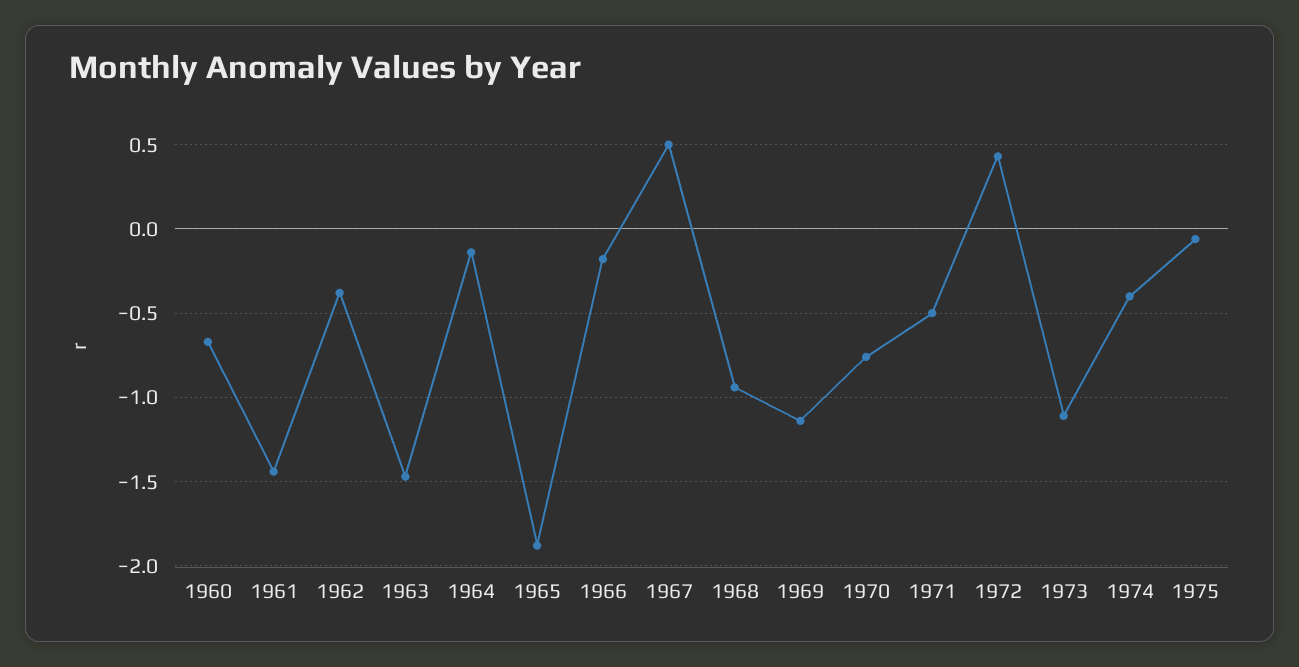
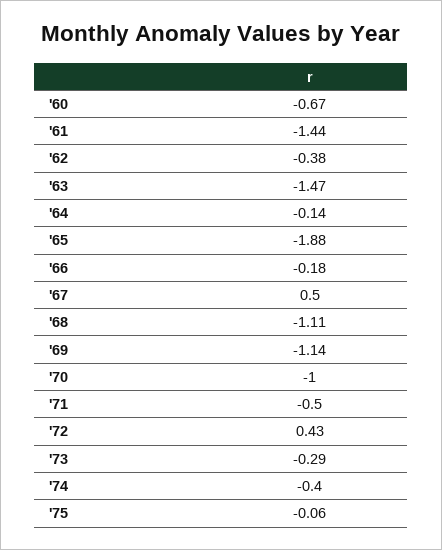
  {
    "1960": -0.67,
    "1961": -1.44,
    "1962": -0.38,
    "1963": -1.47,
    "1964": -0.14,
    "1965": -1.88,
    "1966": -0.18,
    "1967": 0.5,
-   "1968": -0.95,
+   "1968": -1.11,
    "1969": -1.14,
-   "1970": -0.75,
+   "1970": -1,
    "1971": -0.5,
    "1972": 0.43,
-   "1973": -1.1,
+   "1973": -0.29,
    "1974": -0.4,
    "1975": -0.06
  }

